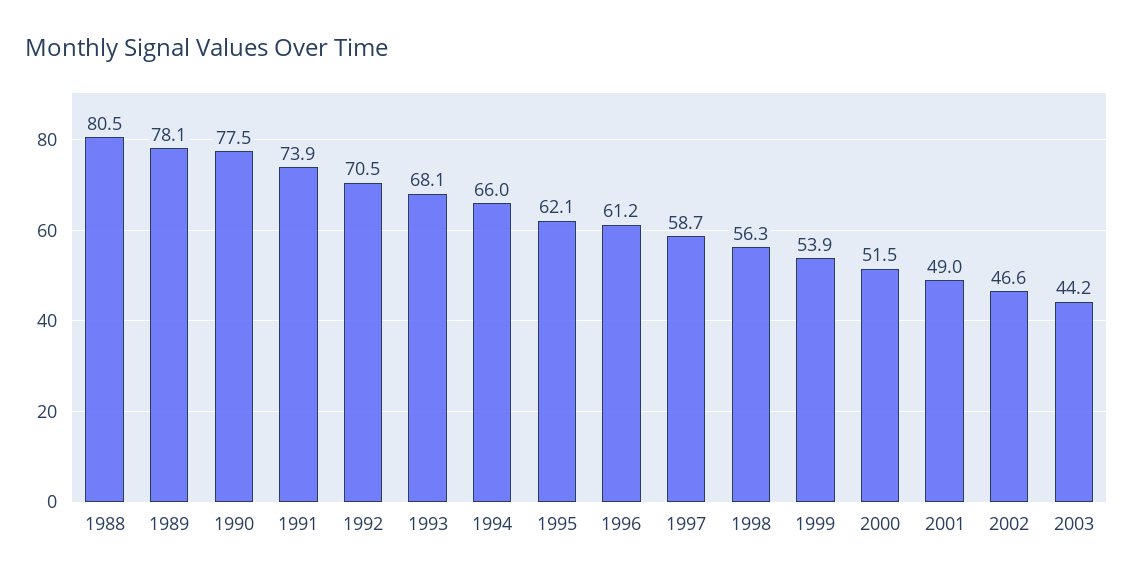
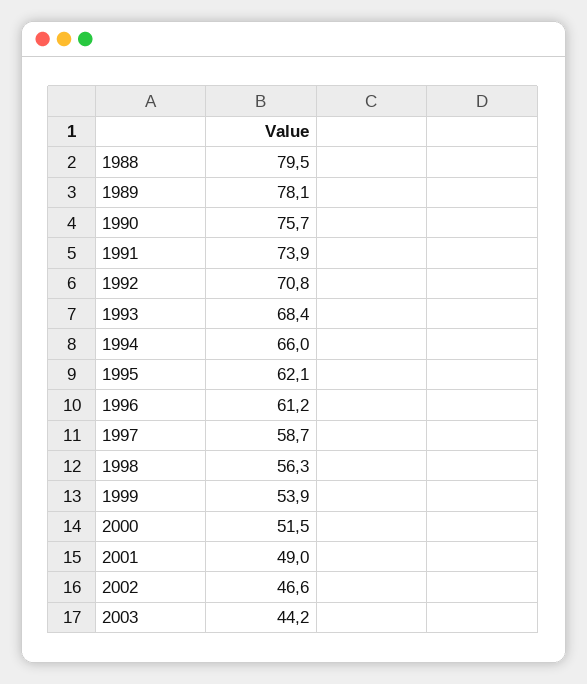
  {
-   "1988": 80.5,
+   "1988": 79.5,
    "1989": 78.1,
-   "1990": 77.5,
+   "1990": 75.7,
    "1991": 73.9,
-   "1992": 70.5,
+   "1992": 70.8,
-   "1993": 68.1,
+   "1993": 68.4,
    "1994": 66,
    "1995": 62.1,
    "1996": 61.2,
    "1997": 58.7,
    "1998": 56.3,
    "1999": 53.9,
    "2000": 51.5,
    "2001": 49,
    "2002": 46.6,
    "2003": 44.2
  }

